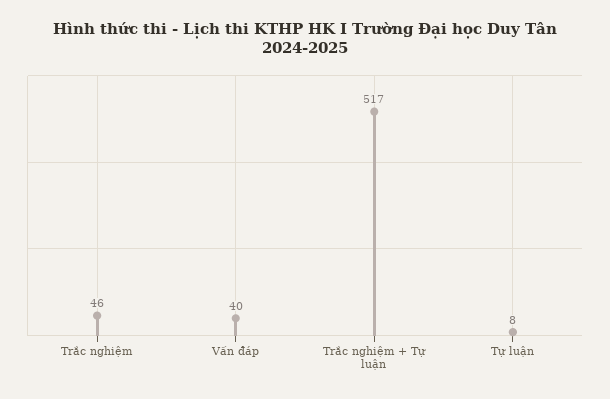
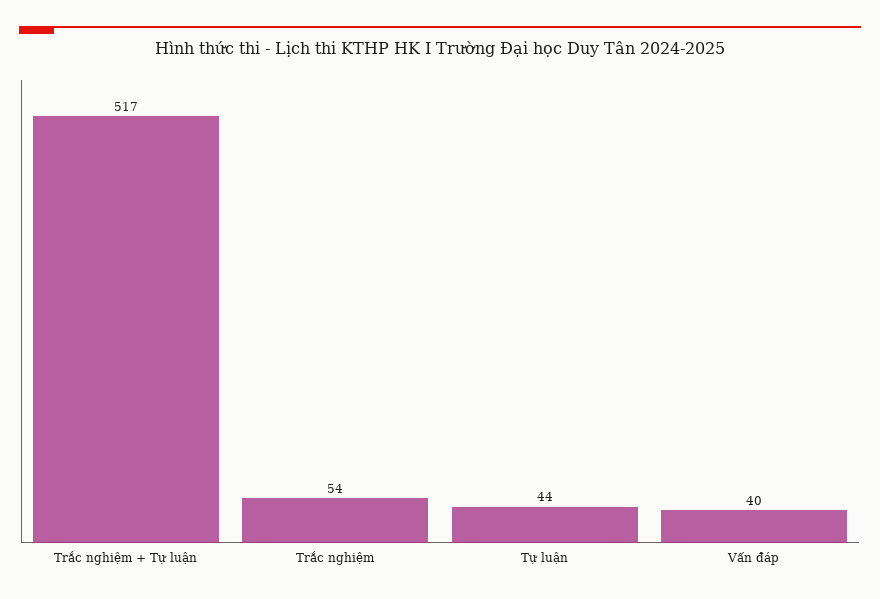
  {
-   "Trắc nghiệm": 46,
+   "Trắc nghiệm": 54,
    "Vấn đáp": 40,
    "Trắc nghiệm + Tự luận": 517,
-   "Tự luận": 8
+   "Tự luận": 44
  }

